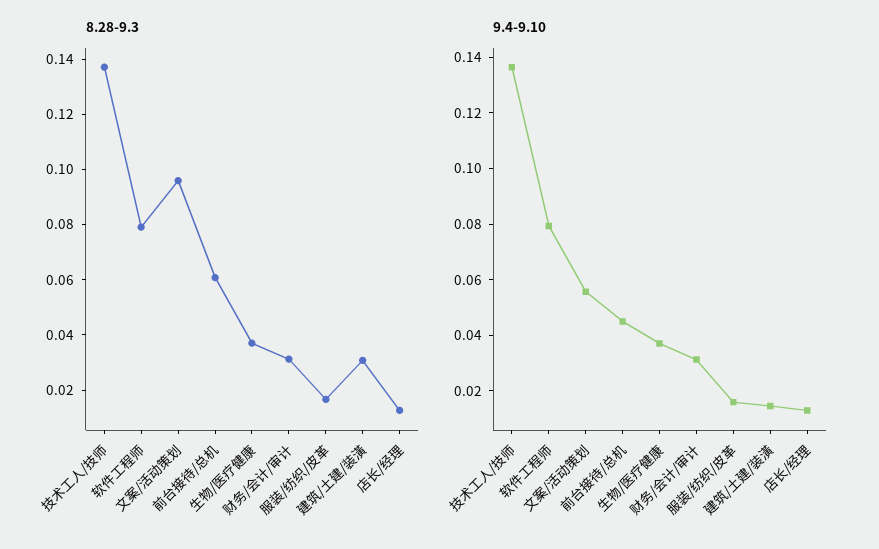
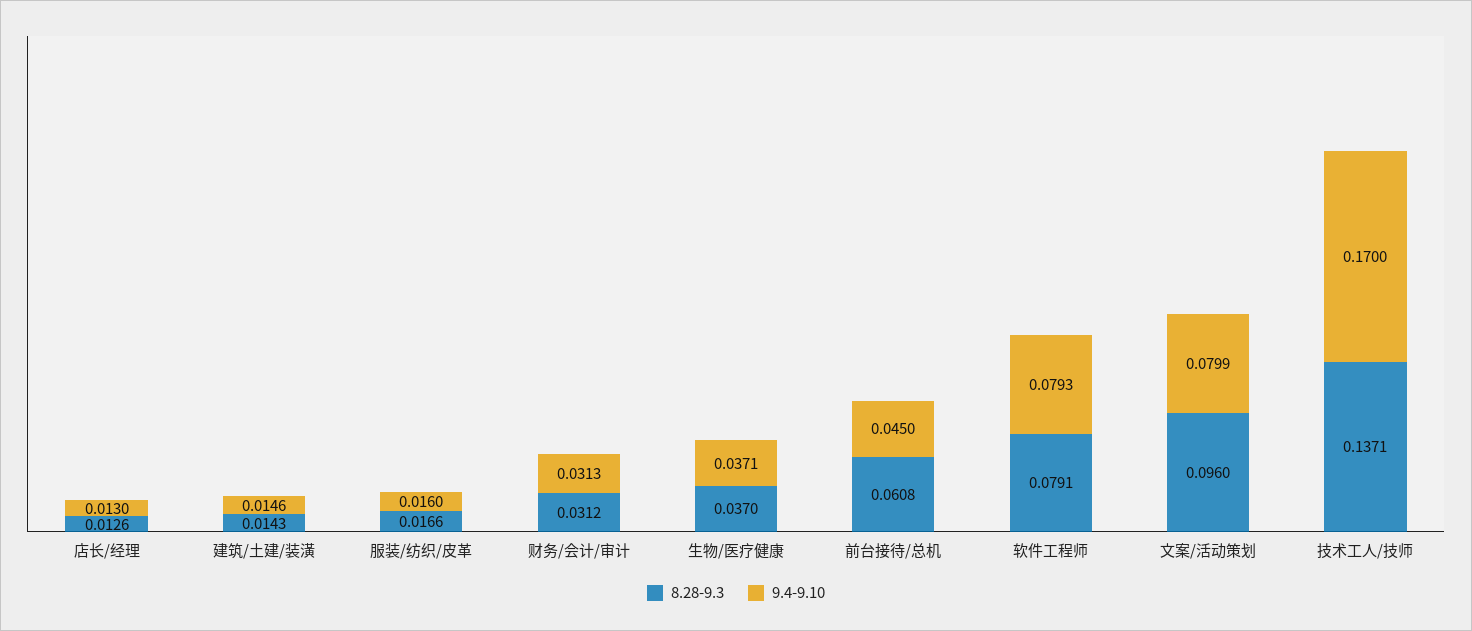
  {
    "8.28-9.3": {
      "技术工人/技师": 0.1371,
      "软件工程师": 0.0791,
      "文案/活动策划": 0.096,
      "前台接待/总机": 0.0608,
      "生物/医疗健康": 0.037,
      "财务/会计/审计": 0.0312,
      "服装/纺织/皮革": 0.0166,
-     "建筑/土建/装潢": 0.03,
+     "建筑/土建/装潢": 0.0143,
      "店长/经理": 0.0126
    },
    "9.4-9.10": {
-     "技术工人/技师": 0.135,
+     "技术工人/技师": 0.17,
      "软件工程师": 0.0793,
-     "文案/活动策划": 0.055,
+     "文案/活动策划": 0.0799,
      "前台接待/总机": 0.045,
      "生物/医疗健康": 0.0371,
      "财务/会计/审计": 0.0313,
      "服装/纺织/皮革": 0.016,
      "建筑/土建/装潢": 0.0146,
      "店长/经理": 0.013
    }
  }

